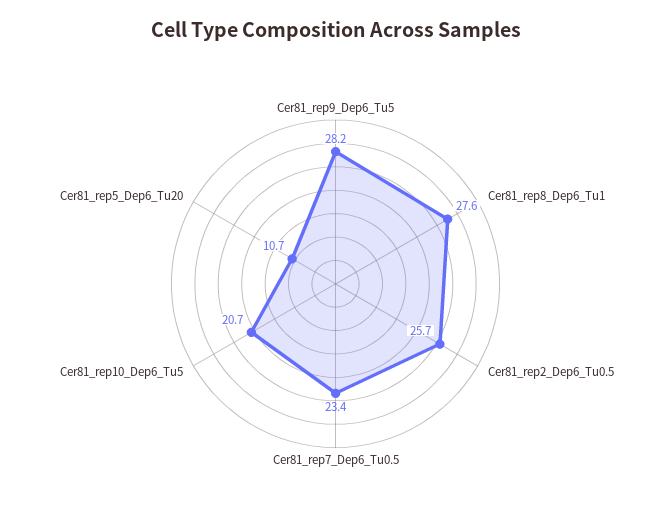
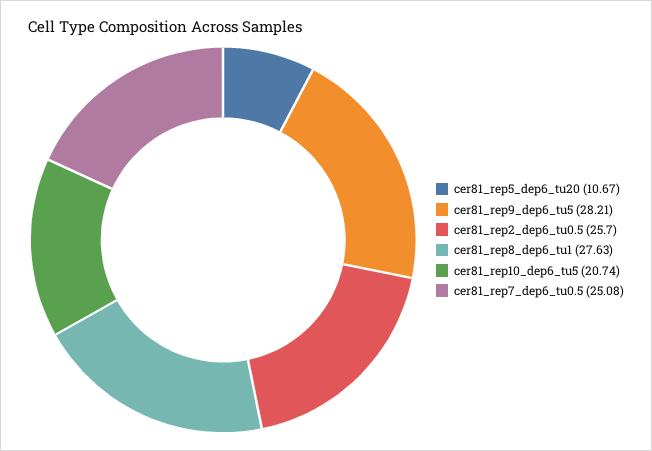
  {
    "Cer81_rep9_Dep6_Tu5": 28.21,
    "Cer81_rep8_Dep6_Tu1": 27.63,
    "Cer81_rep2_Dep6_Tu0.5": 25.7,
-   "Cer81_rep7_Dep6_Tu0.5": 23.4,
+   "Cer81_rep7_Dep6_Tu0.5": 25.08,
    "Cer81_rep10_Dep6_Tu5": 20.74,
    "Cer81_rep5_Dep6_Tu20": 10.67
  }

